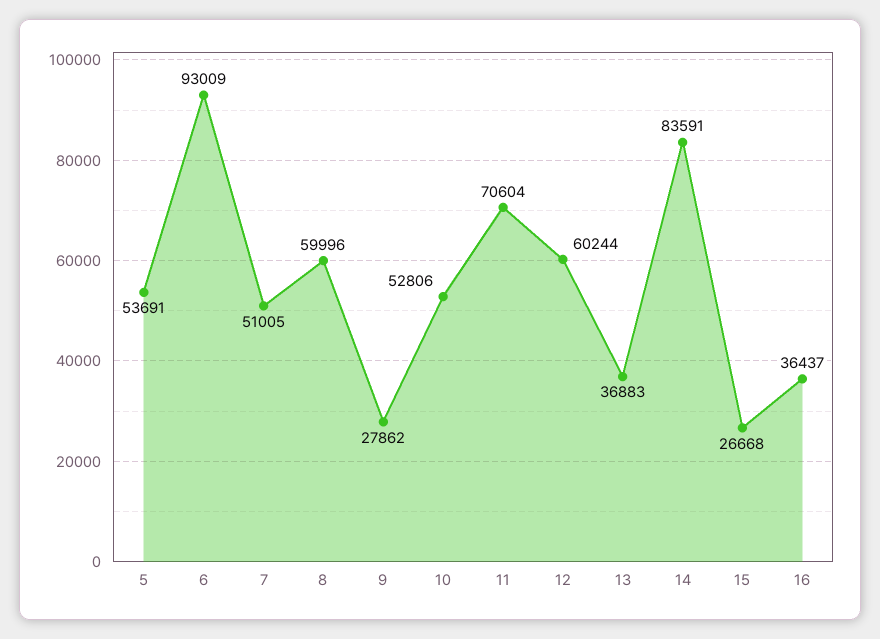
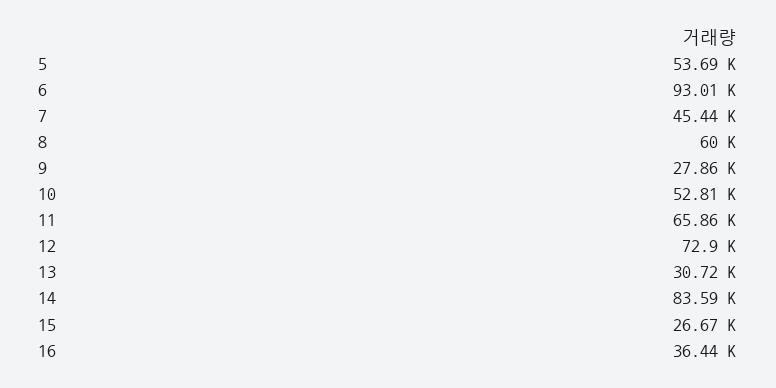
  {
    "5": 53691,
    "6": 93009,
-   "7": 51005,
+   "7": 45440,
    "8": 59996,
    "9": 27862,
    "10": 52806,
-   "11": 70604,
+   "11": 65860,
-   "12": 60244,
+   "12": 72900,
-   "13": 36883,
+   "13": 30720,
    "14": 83591,
    "15": 26668,
    "16": 36437
  }

